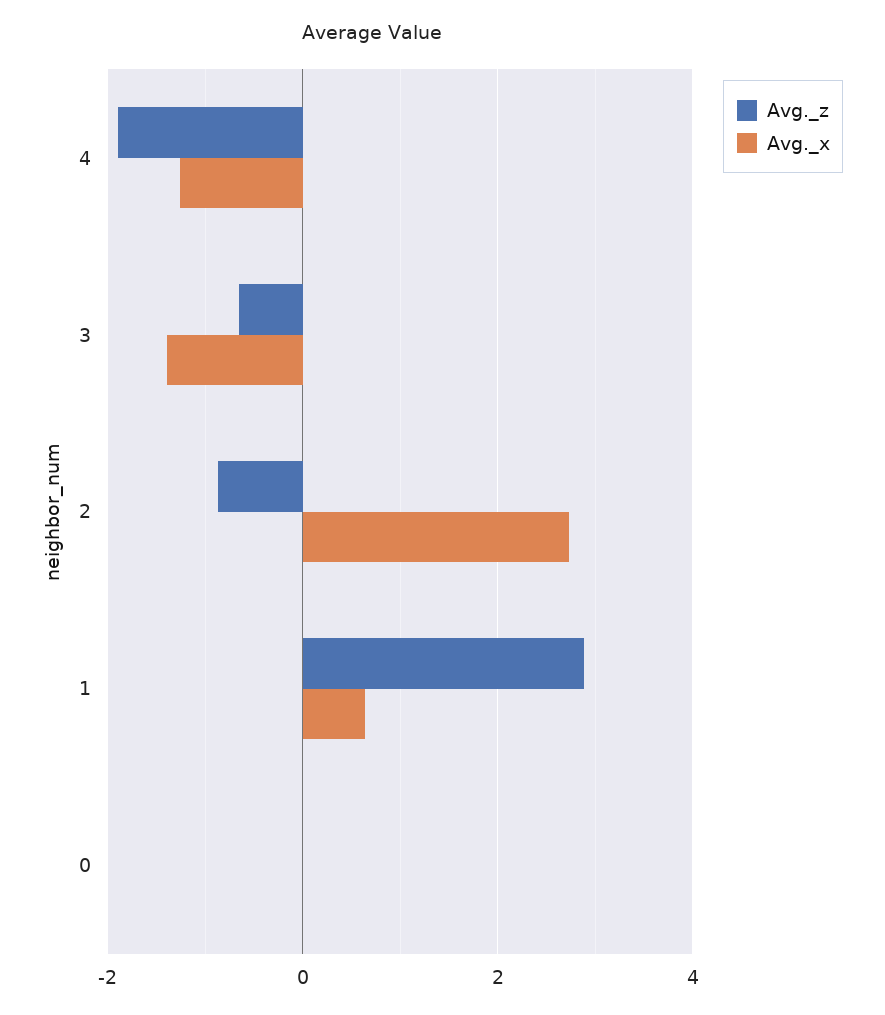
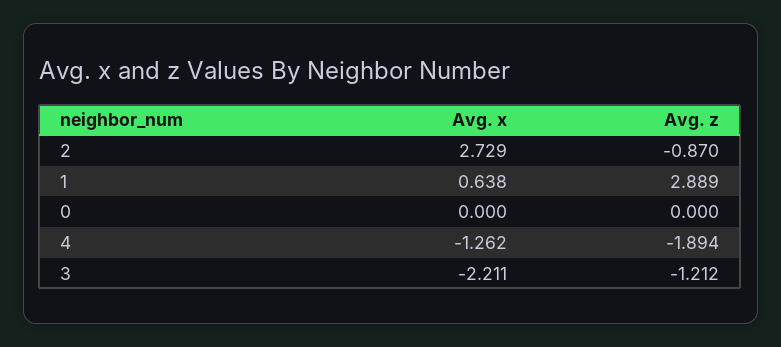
  {
    "Avg._z": {
      "4": -1.894,
-     "3": -0.6,
+     "3": -1.212,
      "2": -0.87,
      "1": 2.889,
      "0": 0
    },
    "Avg._x": {
      "4": -1.262,
-     "3": -1.4,
+     "3": -2.211,
      "2": 2.729,
      "1": 0.638,
      "0": 0
    }
  }

